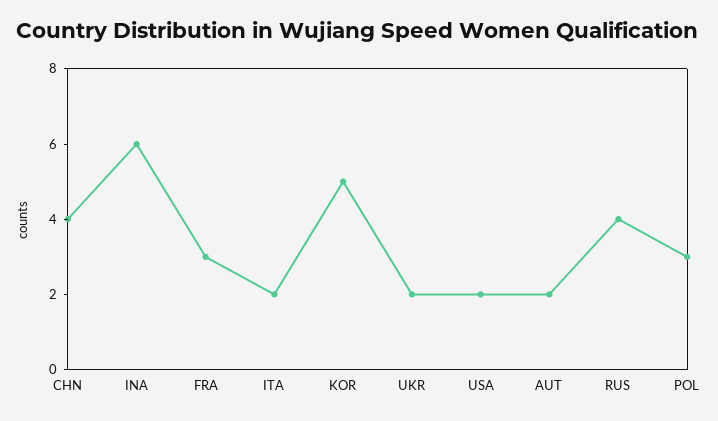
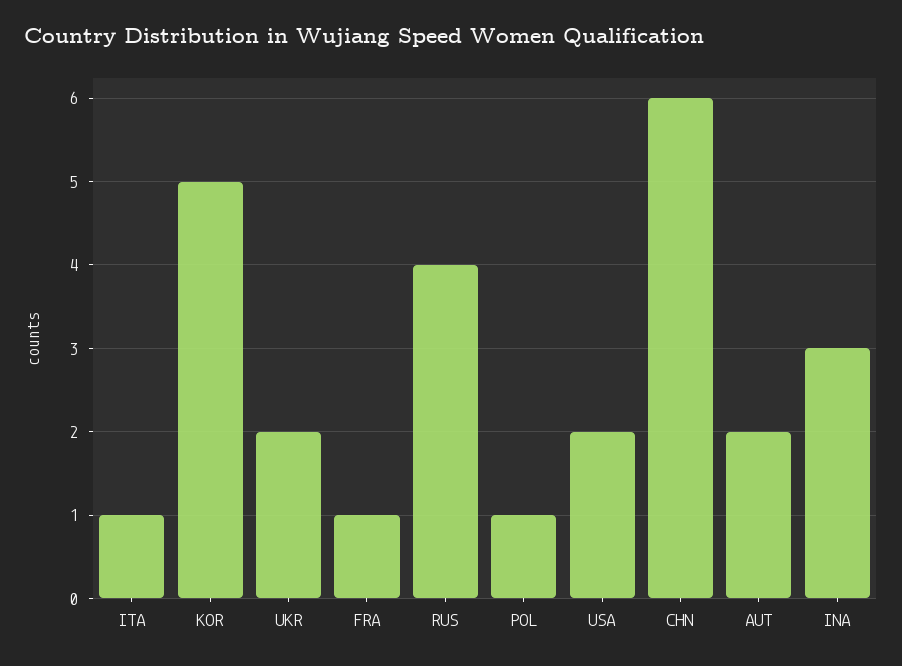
  {
-   "CHN": 4,
+   "CHN": 6,
-   "INA": 6,
+   "INA": 3,
-   "FRA": 3,
+   "FRA": 1,
-   "ITA": 2,
+   "ITA": 1,
    "KOR": 5,
    "UKR": 2,
    "USA": 2,
    "AUT": 2,
    "RUS": 4,
-   "POL": 3
+   "POL": 1
  }

